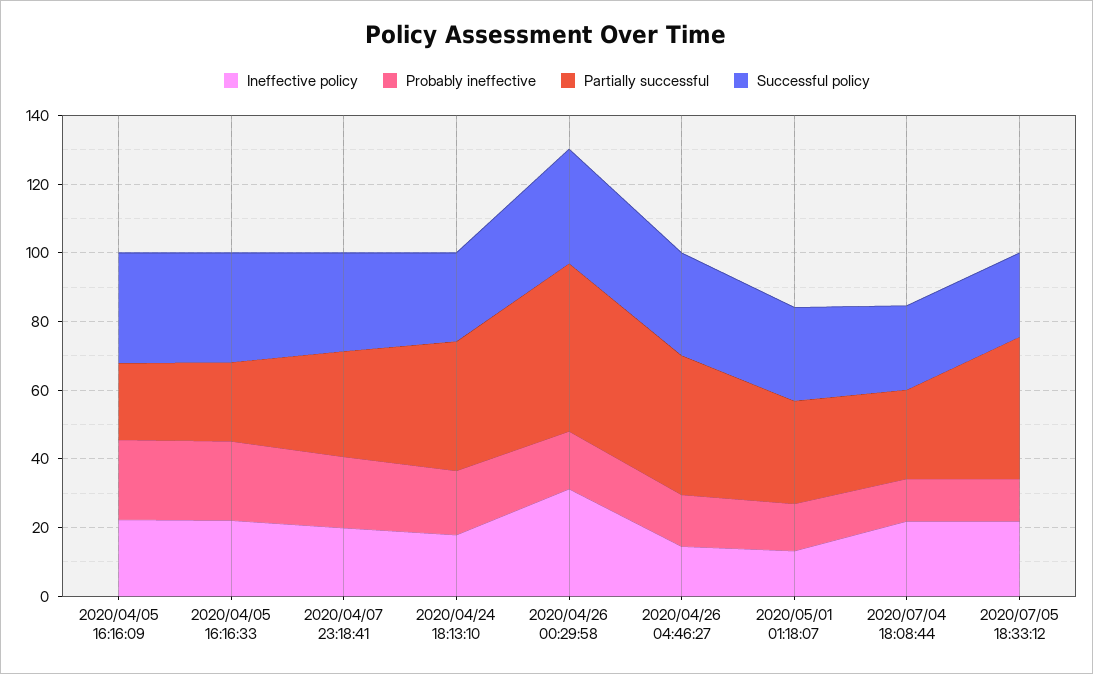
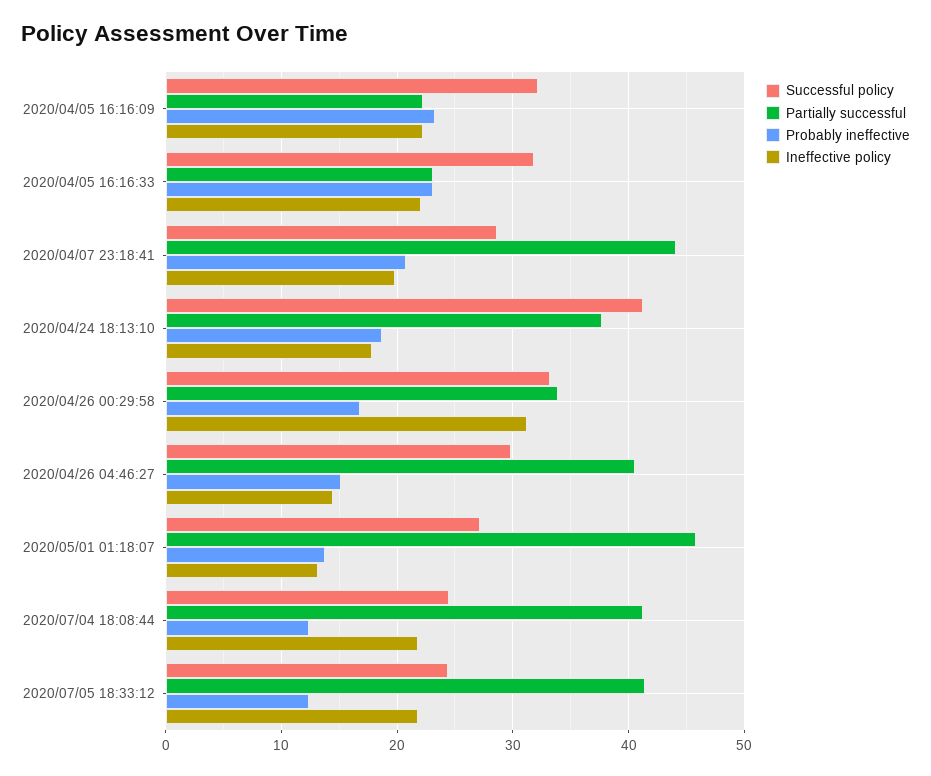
  {
    "Ineffective policy": {
      "2020/04/05 16:16:09": 22,
      "2020/04/05 16:16:33": 22,
      "2020/04/07 23:18:41": 20,
      "2020/04/24 18:13:10": 18,
      "2020/04/26 00:29:58": 31,
      "2020/04/26 04:46:27": 14,
      "2020/05/01 01:18:07": 13,
      "2020/07/04 18:08:44": 22,
      "2020/07/05 18:33:12": 22
    },
    "Probably ineffective": {
      "2020/04/05 16:16:09": 23,
      "2020/04/05 16:16:33": 23,
      "2020/04/07 23:18:41": 21,
      "2020/04/24 18:13:10": 19,
      "2020/04/26 00:29:58": 17,
      "2020/04/26 04:46:27": 15,
      "2020/05/01 01:18:07": 14,
      "2020/07/04 18:08:44": 12,
      "2020/07/05 18:33:12": 12
    },
    "Partially successful": {
      "2020/04/05 16:16:09": 22,
      "2020/04/05 16:16:33": 23,
-     "2020/04/07 23:18:41": 30,
+     "2020/04/07 23:18:41": 44,
      "2020/04/24 18:13:10": 38,
-     "2020/04/26 00:29:58": 50,
+     "2020/04/26 00:29:58": 34,
      "2020/04/26 04:46:27": 41,
-     "2020/05/01 01:18:07": 30,
+     "2020/05/01 01:18:07": 46,
-     "2020/07/04 18:08:44": 25,
+     "2020/07/04 18:08:44": 41,
      "2020/07/05 18:33:12": 41
    },
    "Successful policy": {
      "2020/04/05 16:16:09": 32,
      "2020/04/05 16:16:33": 32,
      "2020/04/07 23:18:41": 29,
-     "2020/04/24 18:13:10": 25,
+     "2020/04/24 18:13:10": 41,
      "2020/04/26 00:29:58": 33,
      "2020/04/26 04:46:27": 30,
      "2020/05/01 01:18:07": 27,
      "2020/07/04 18:08:44": 24,
      "2020/07/05 18:33:12": 24
    }
  }

